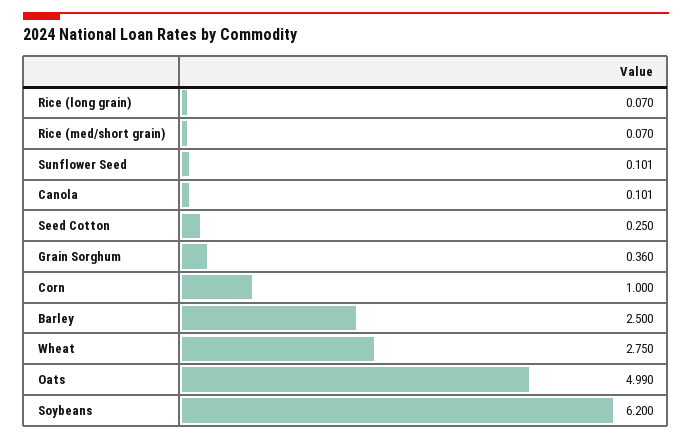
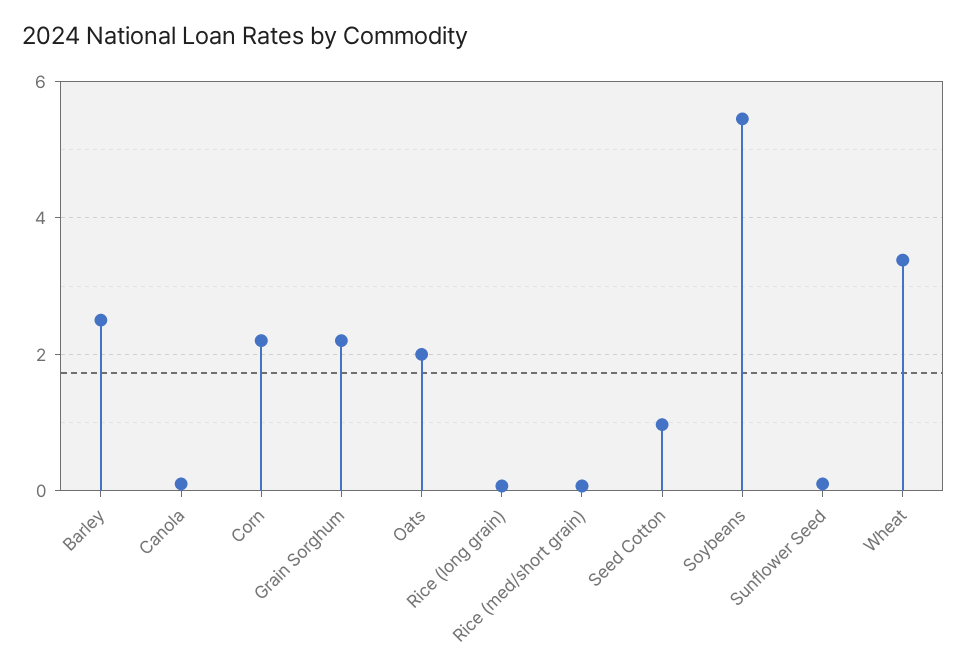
  {
    "Rice (long grain)": 0.07,
    "Rice (med/short grain)": 0.07,
    "Sunflower Seed": 0.101,
    "Canola": 0.101,
-   "Seed Cotton": 0.25,
+   "Seed Cotton": 1,
-   "Grain Sorghum": 0.36,
+   "Grain Sorghum": 2.2,
-   "Corn": 1,
+   "Corn": 2.2,
    "Barley": 2.5,
-   "Wheat": 2.75,
+   "Wheat": 3.4,
-   "Oats": 4.99,
+   "Oats": 2,
-   "Soybeans": 6.2
+   "Soybeans": 5.4
  }

